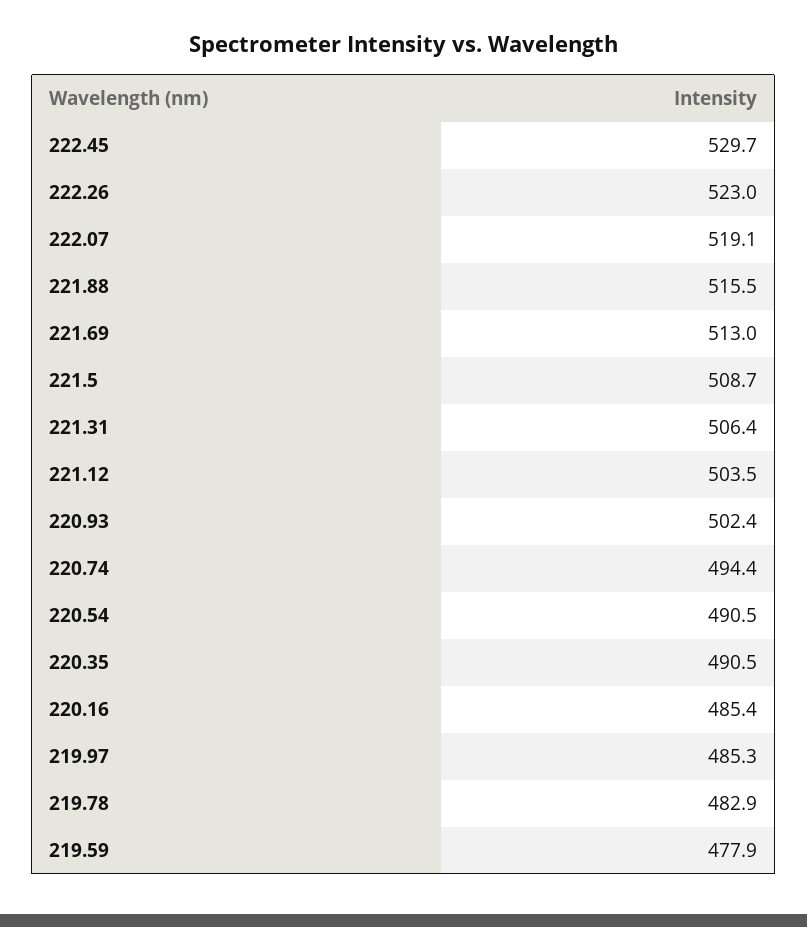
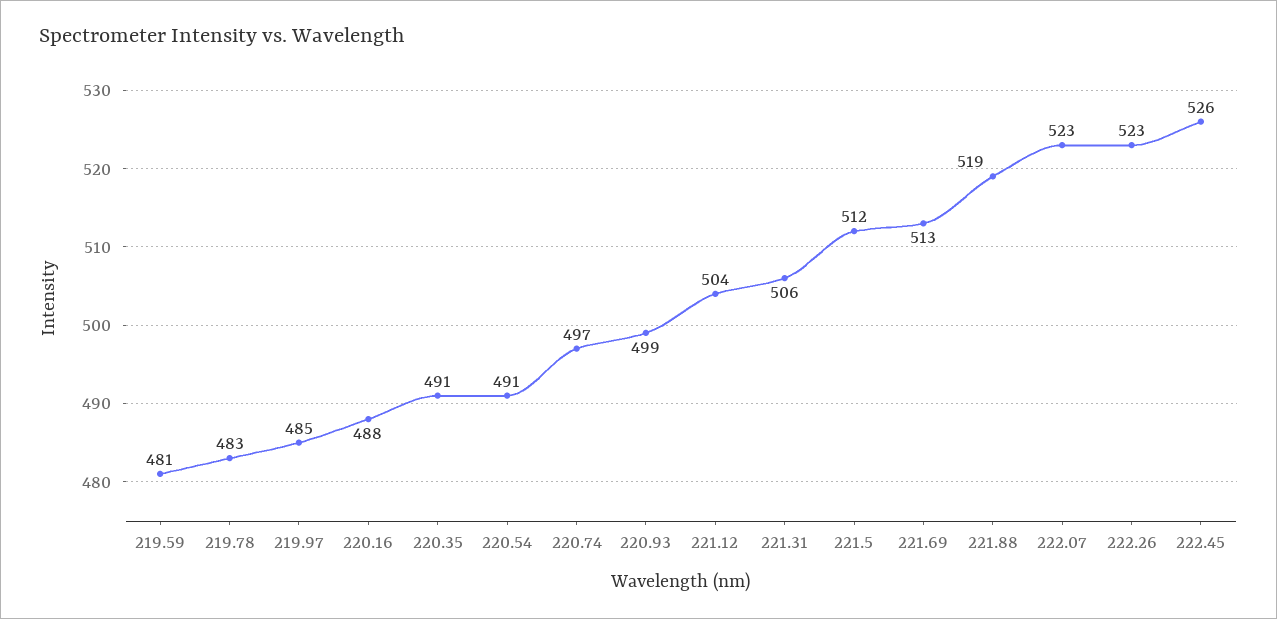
  {
-   "222.45": 529.7,
+   "222.45": 526,
    "222.26": 523,
-   "222.07": 519.1,
+   "222.07": 523,
-   "221.88": 515.5,
+   "221.88": 519,
    "221.69": 513,
-   "221.5": 508.7,
+   "221.5": 512,
    "221.31": 506.4,
    "221.12": 503.5,
-   "220.93": 502.4,
+   "220.93": 499,
-   "220.74": 494.4,
+   "220.74": 497,
    "220.54": 490.5,
    "220.35": 490.5,
-   "220.16": 485.4,
+   "220.16": 488,
    "219.97": 485.3,
    "219.78": 482.9,
-   "219.59": 477.9
+   "219.59": 481
  }

